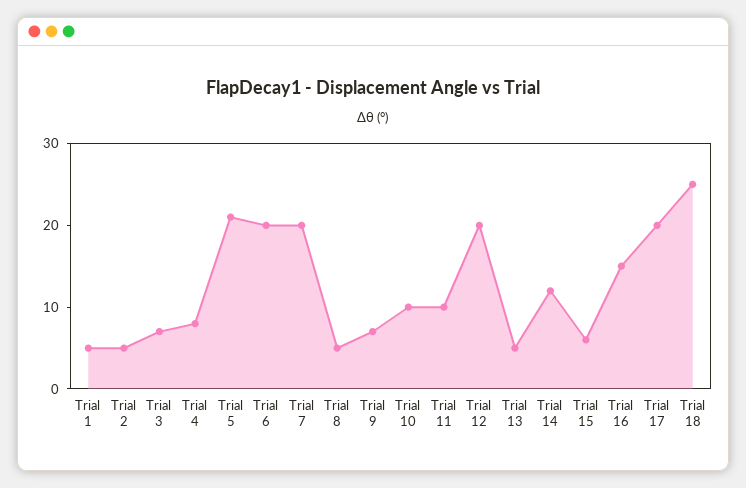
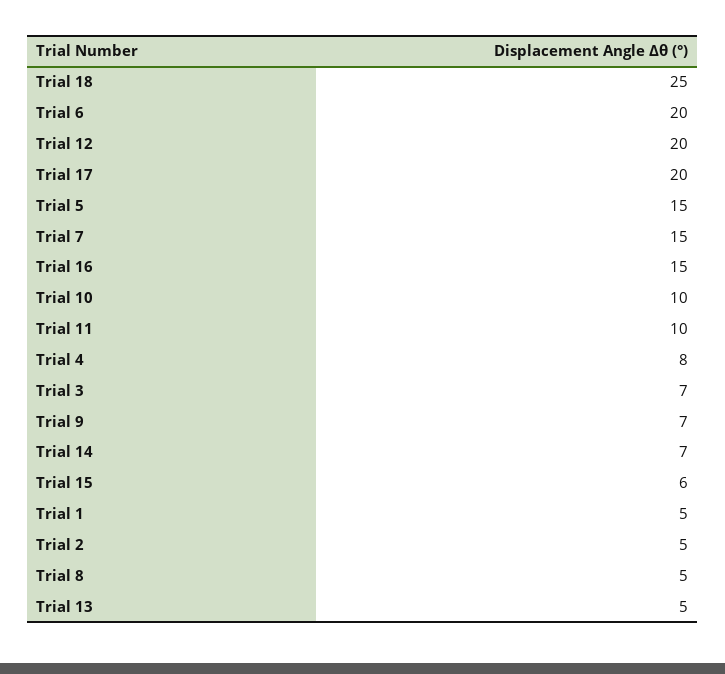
  {
    "Trial 1": 5,
    "Trial 2": 5,
    "Trial 3": 7,
    "Trial 4": 8,
-   "Trial 5": 21,
+   "Trial 5": 15,
    "Trial 6": 20,
-   "Trial 7": 20,
+   "Trial 7": 15,
    "Trial 8": 5,
    "Trial 9": 7,
    "Trial 10": 10,
    "Trial 11": 10,
    "Trial 12": 20,
    "Trial 13": 5,
-   "Trial 14": 12,
+   "Trial 14": 7,
    "Trial 15": 6,
    "Trial 16": 15,
    "Trial 17": 20,
    "Trial 18": 25
  }

